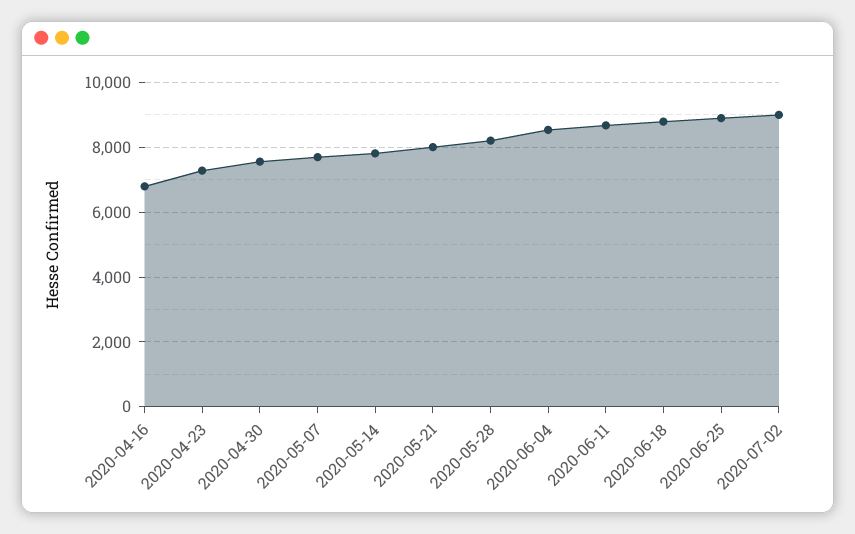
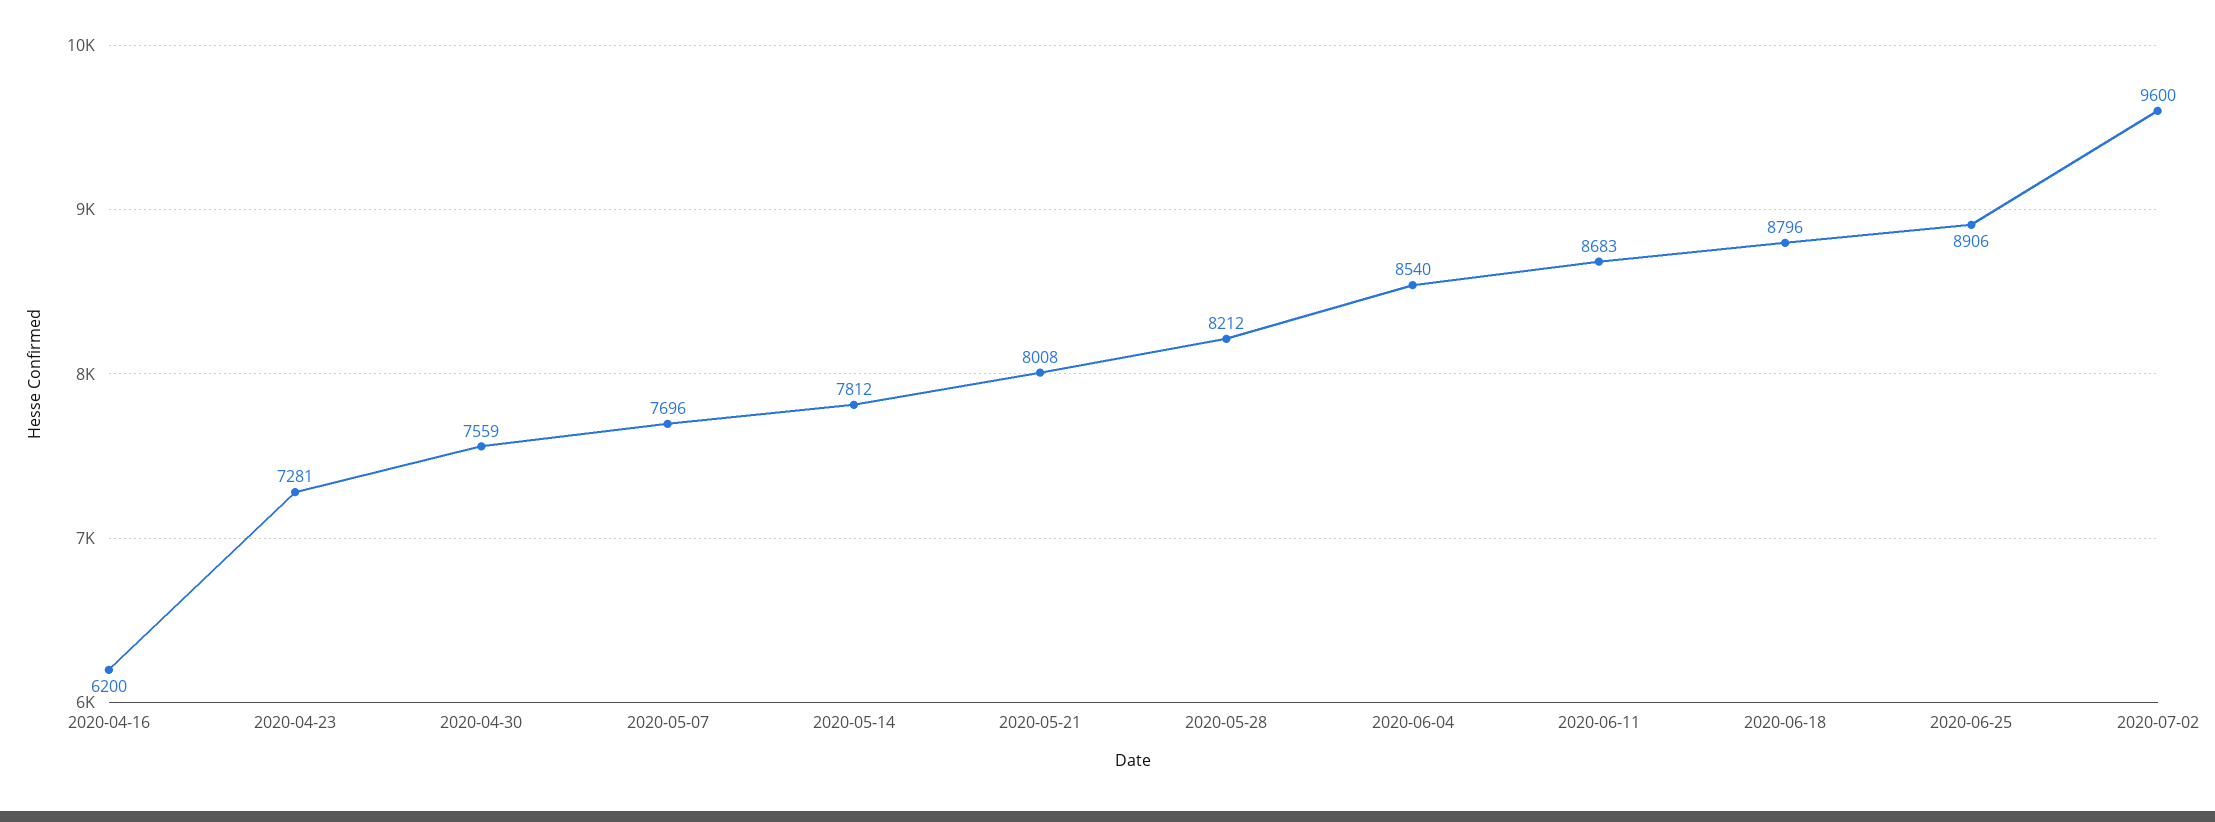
  {
-   "2020-04-16": 6800,
+   "2020-04-16": 6200,
    "2020-04-23": 7281,
    "2020-04-30": 7559,
    "2020-05-07": 7696,
    "2020-05-14": 7812,
    "2020-05-21": 8008,
    "2020-05-28": 8212,
    "2020-06-04": 8540,
    "2020-06-11": 8683,
    "2020-06-18": 8796,
    "2020-06-25": 8906,
-   "2020-07-02": 9000
+   "2020-07-02": 9600
  }

